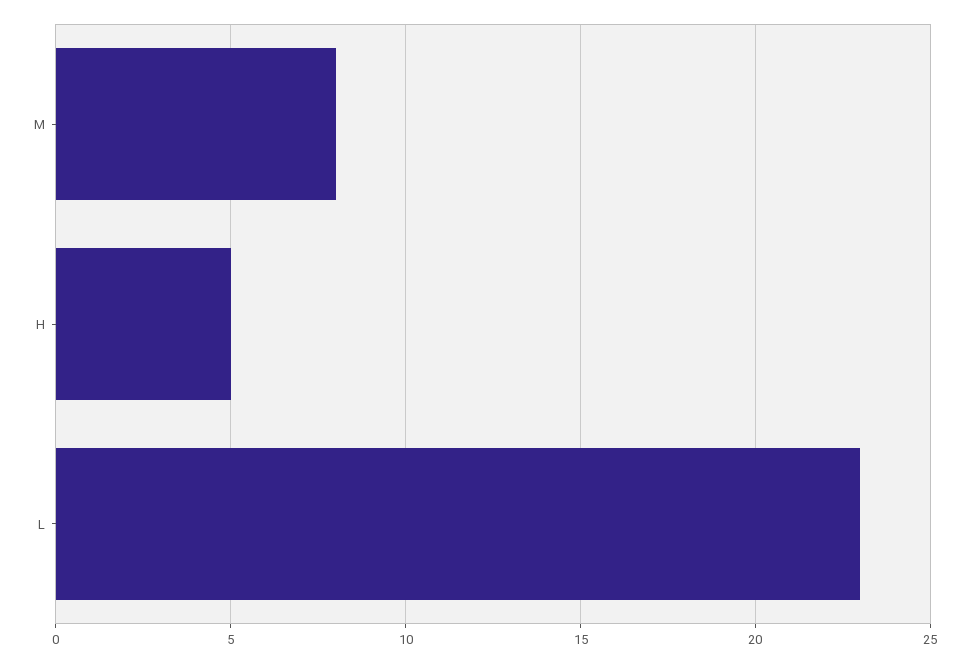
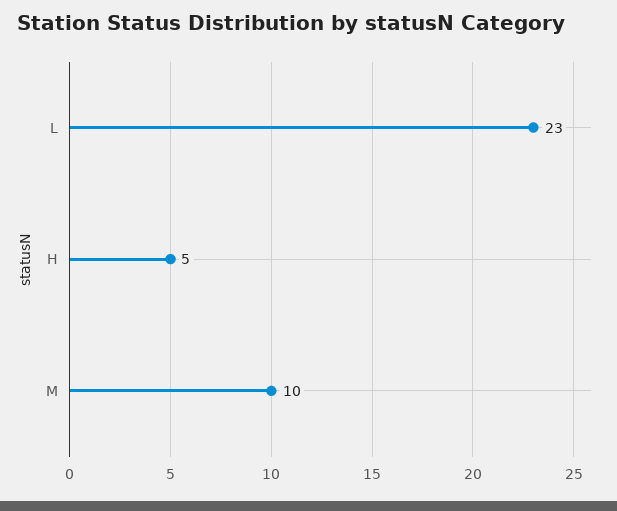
  {
-   "M": 8,
+   "M": 10,
    "H": 5,
    "L": 23
  }

